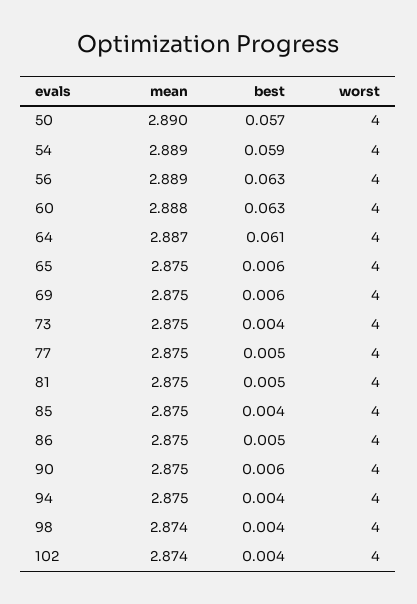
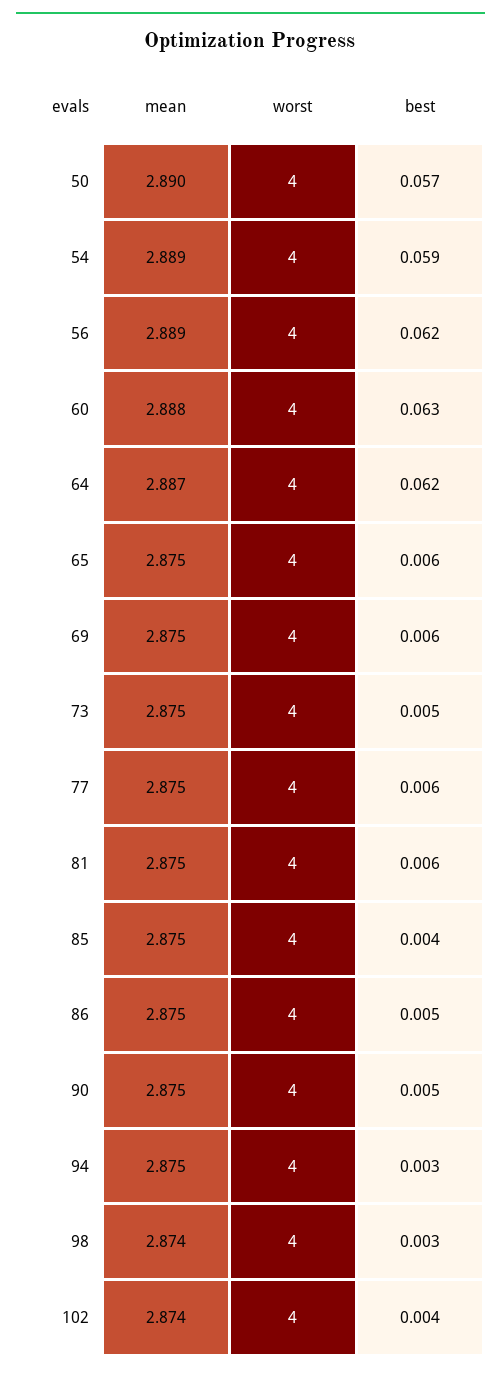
  {
    "mean": {
      "50": 2.89,
      "54": 2.889,
      "56": 2.889,
      "60": 2.888,
      "64": 2.887,
      "65": 2.875,
      "69": 2.875,
      "73": 2.875,
      "77": 2.875,
      "81": 2.875,
      "85": 2.875,
      "86": 2.875,
      "90": 2.875,
      "94": 2.875,
      "98": 2.874,
      "102": 2.874
    },
    "best": {
      "50": 0.057,
      "54": 0.059,
-     "56": 0.063,
+     "56": 0.062,
      "60": 0.063,
-     "64": 0.061,
+     "64": 0.062,
      "65": 0.006,
      "69": 0.006,
-     "73": 0.004,
+     "73": 0.005,
-     "77": 0.005,
+     "77": 0.006,
-     "81": 0.005,
+     "81": 0.006,
      "85": 0.004,
      "86": 0.005,
-     "90": 0.006,
+     "90": 0.005,
-     "94": 0.004,
+     "94": 0.003,
-     "98": 0.004,
+     "98": 0.003,
      "102": 0.004
    },
    "worst": {
      "50": 4,
      "54": 4,
      "56": 4,
      "60": 4,
      "64": 4,
      "65": 4,
      "69": 4,
      "73": 4,
      "77": 4,
      "81": 4,
      "85": 4,
      "86": 4,
      "90": 4,
      "94": 4,
      "98": 4,
      "102": 4
    }
  }

